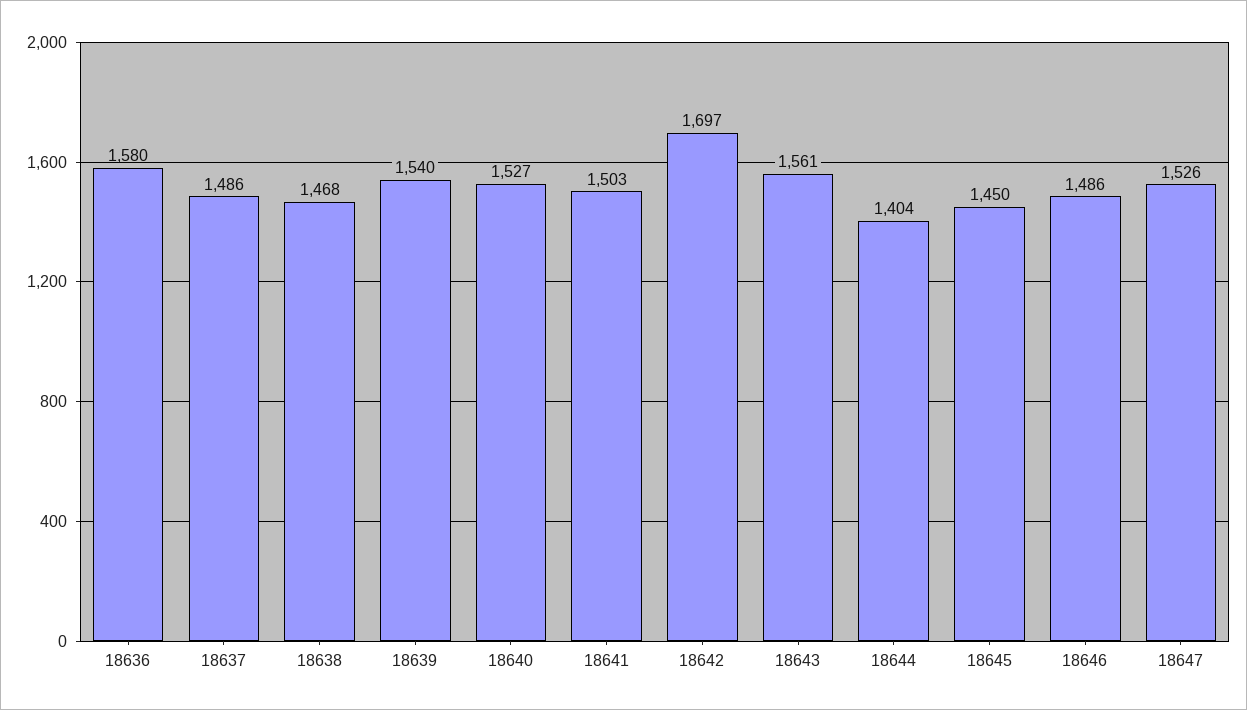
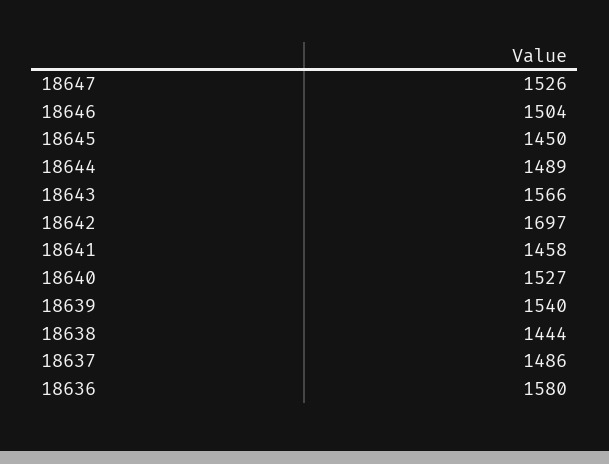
  {
    "18636": 1580,
    "18637": 1486,
-   "18638": 1468,
+   "18638": 1444,
    "18639": 1540,
    "18640": 1527,
-   "18641": 1503,
+   "18641": 1458,
    "18642": 1697,
-   "18643": 1561,
+   "18643": 1566,
-   "18644": 1404,
+   "18644": 1489,
    "18645": 1450,
-   "18646": 1486,
+   "18646": 1504,
    "18647": 1526
  }

